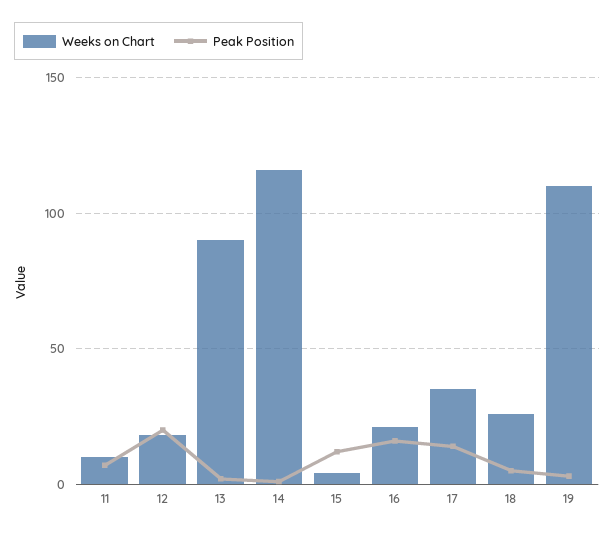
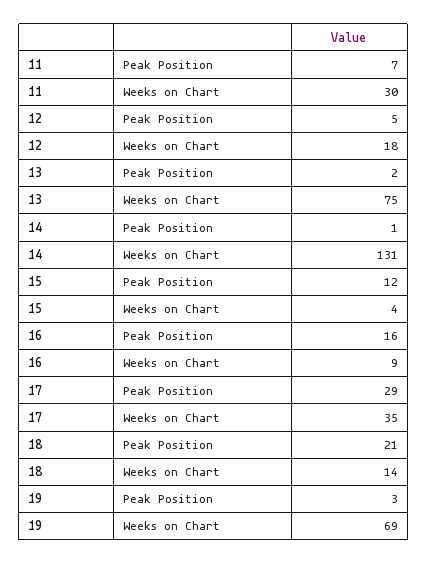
  {
    "Weeks on Chart": {
-     "11": 10,
+     "11": 30,
      "12": 18,
-     "13": 90,
+     "13": 75,
-     "14": 115,
+     "14": 131,
      "15": 4,
-     "16": 20,
+     "16": 9,
      "17": 35,
-     "18": 25,
+     "18": 14,
-     "19": 110
+     "19": 69
    },
    "Peak Position": {
      "11": 7,
-     "12": 20,
+     "12": 5,
      "13": 2,
      "14": 1,
      "15": 12,
      "16": 16,
-     "17": 15,
+     "17": 29,
-     "18": 5,
+     "18": 21,
      "19": 3
    }
  }

